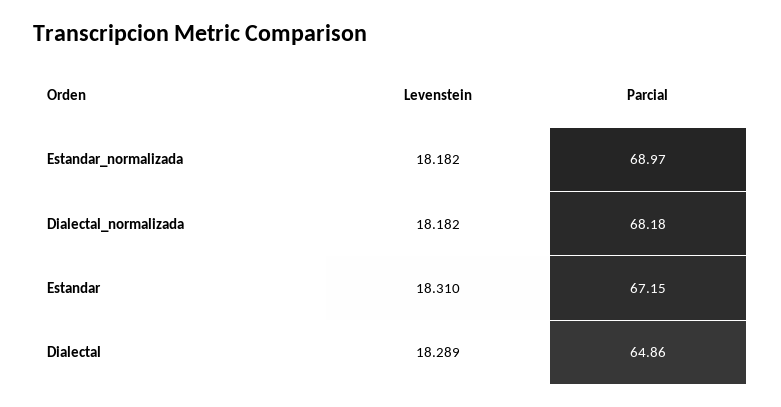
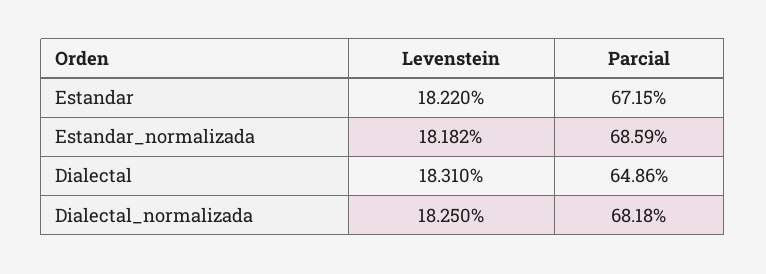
  {
    "Levenstein": {
      "Estandar_normalizada": 18.182,
-     "Dialectal_normalizada": 18.182,
+     "Dialectal_normalizada": 18.25,
-     "Estandar": 18.31,
+     "Estandar": 18.22,
-     "Dialectal": 18.289
+     "Dialectal": 18.31
    },
    "Parcial": {
-     "Estandar_normalizada": 68.97,
+     "Estandar_normalizada": 68.59,
      "Dialectal_normalizada": 68.18,
      "Estandar": 67.15,
      "Dialectal": 64.86
    }
  }

